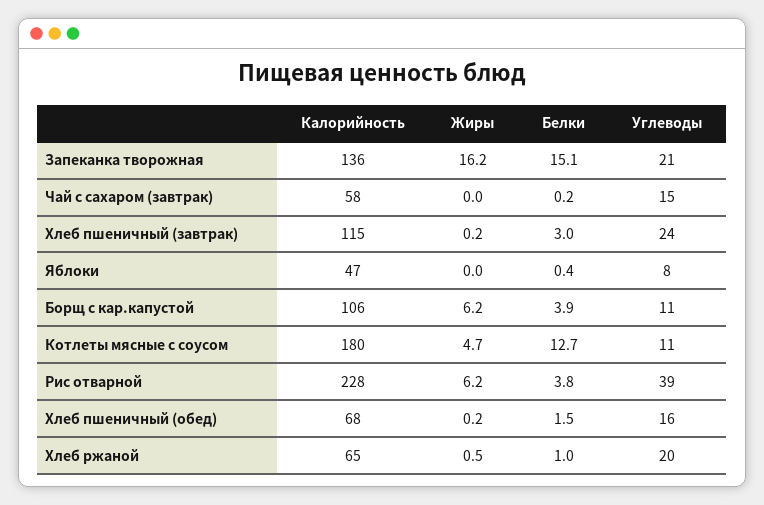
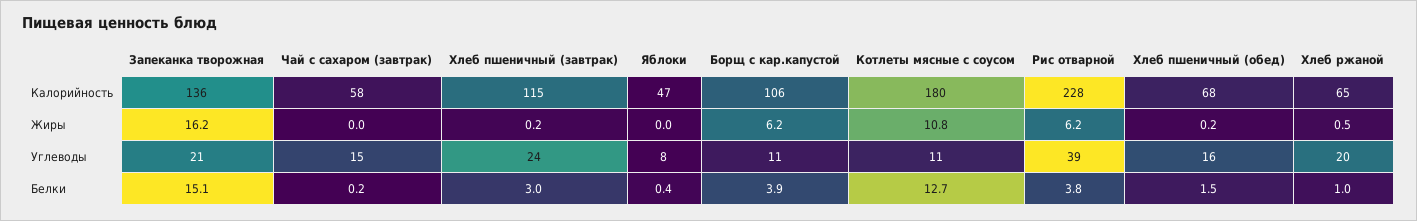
  {
    "Калорийность": {
      "Запеканка творожная": 136,
      "Чай с сахаром (завтрак)": 58,
      "Хлеб пшеничный (завтрак)": 115,
      "Яблоки": 47,
      "Борщ с кар.капустой": 106,
      "Котлеты мясные с соусом": 180,
      "Рис отварной": 228,
      "Хлеб пшеничный (обед)": 68,
      "Хлеб ржаной": 65
    },
    "Жиры": {
      "Запеканка творожная": 16.2,
      "Чай с сахаром (завтрак)": 0,
      "Хлеб пшеничный (завтрак)": 0.2,
      "Яблоки": 0,
      "Борщ с кар.капустой": 6.2,
-     "Котлеты мясные с соусом": 4.7,
+     "Котлеты мясные с соусом": 10.8,
      "Рис отварной": 6.2,
      "Хлеб пшеничный (обед)": 0.2,
      "Хлеб ржаной": 0.5
    },
    "Белки": {
      "Запеканка творожная": 15.1,
      "Чай с сахаром (завтрак)": 0.2,
      "Хлеб пшеничный (завтрак)": 3,
      "Яблоки": 0.4,
      "Борщ с кар.капустой": 3.9,
      "Котлеты мясные с соусом": 12.7,
      "Рис отварной": 3.8,
      "Хлеб пшеничный (обед)": 1.5,
      "Хлеб ржаной": 1
    },
    "Углеводы": {
      "Запеканка творожная": 21,
      "Чай с сахаром (завтрак)": 15,
      "Хлеб пшеничный (завтрак)": 24,
      "Яблоки": 8,
      "Борщ с кар.капустой": 11,
      "Котлеты мясные с соусом": 11,
      "Рис отварной": 39,
      "Хлеб пшеничный (обед)": 16,
      "Хлеб ржаной": 20
    }
  }

